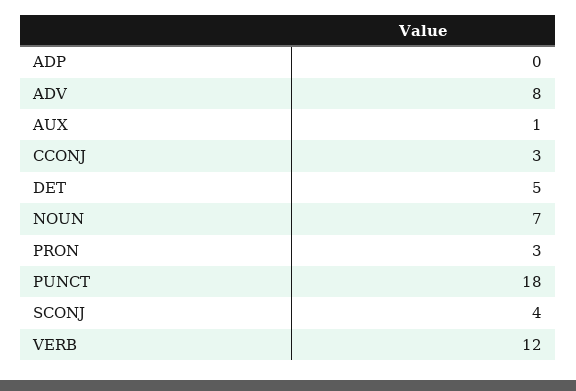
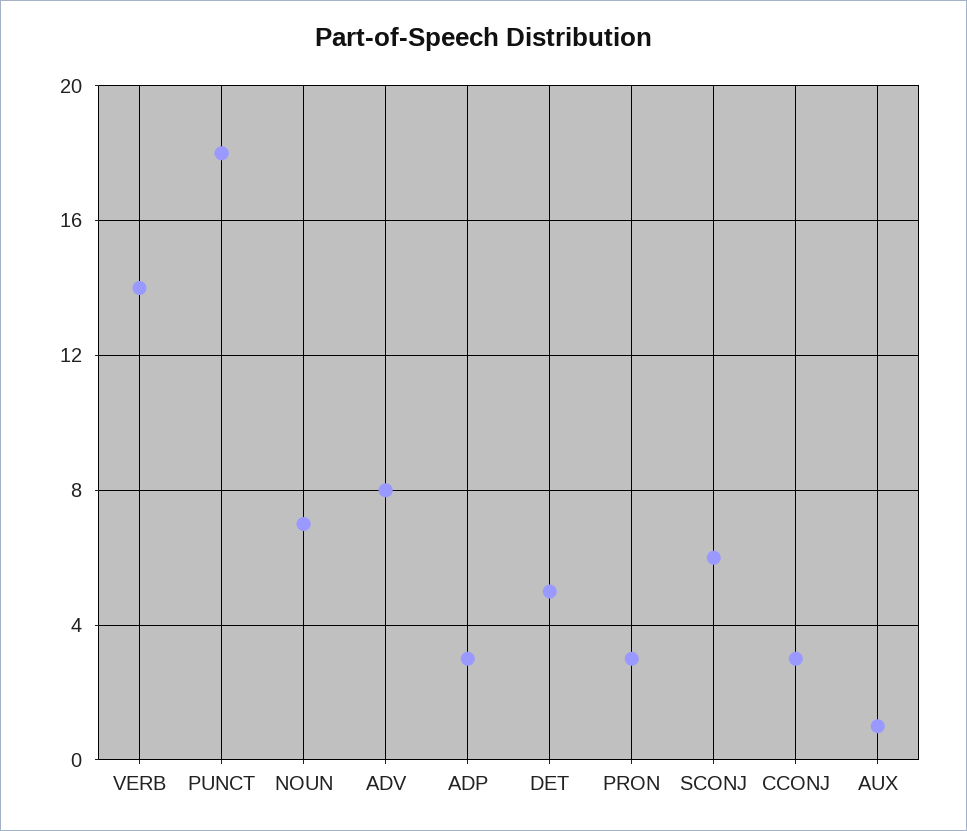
  {
-   "ADP": 0,
+   "ADP": 3,
    "ADV": 8,
    "AUX": 1,
    "CCONJ": 3,
    "DET": 5,
    "NOUN": 7,
    "PRON": 3,
    "PUNCT": 18,
-   "SCONJ": 4,
+   "SCONJ": 6,
-   "VERB": 12
+   "VERB": 14
  }

